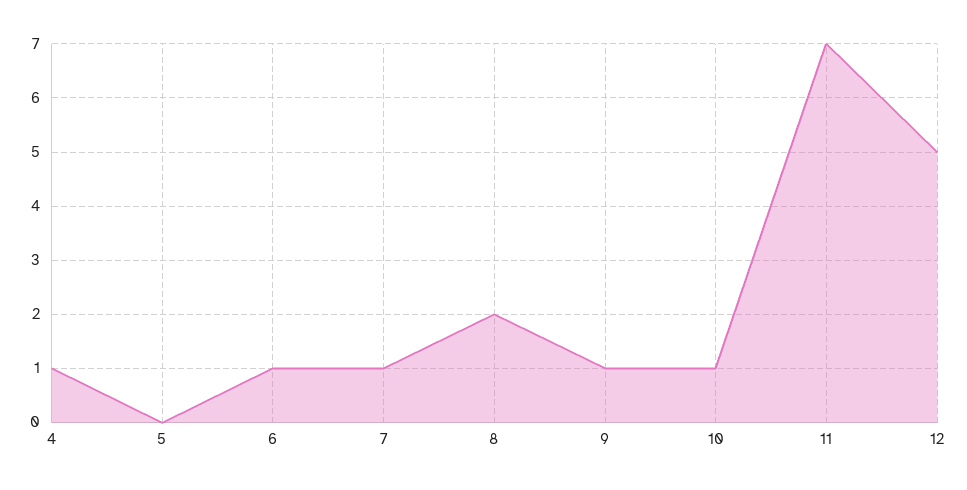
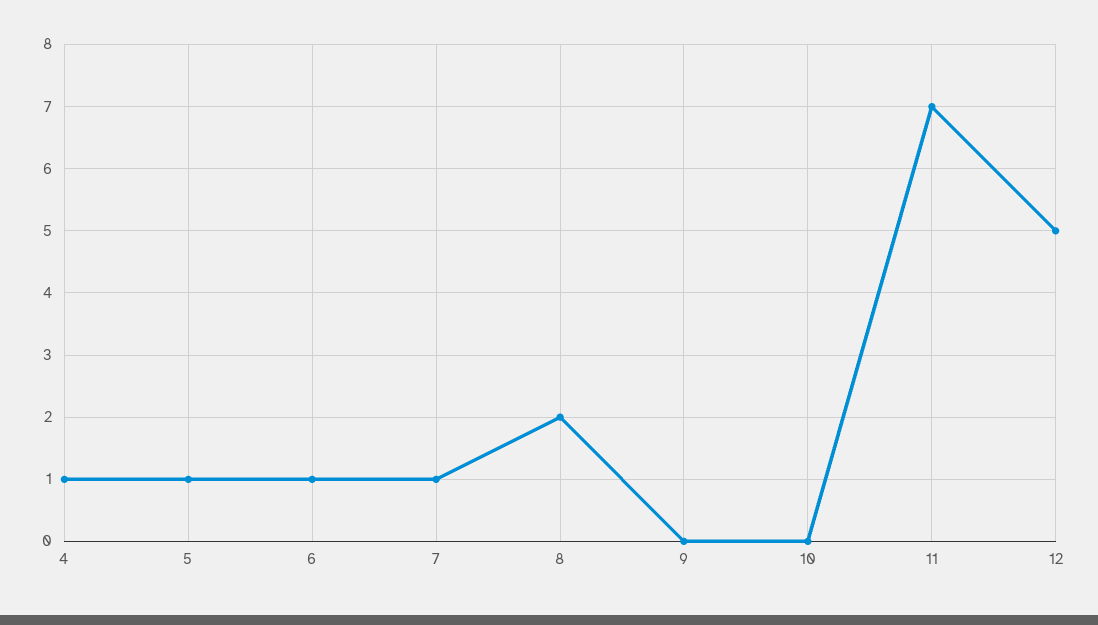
  {
    "4": 1,
-   "5": 0,
+   "5": 1,
    "6": 1,
    "7": 1,
    "8": 2,
-   "9": 1,
+   "9": 0,
-   "10": 1,
+   "10": 0,
    "11": 7,
    "12": 5
  }

